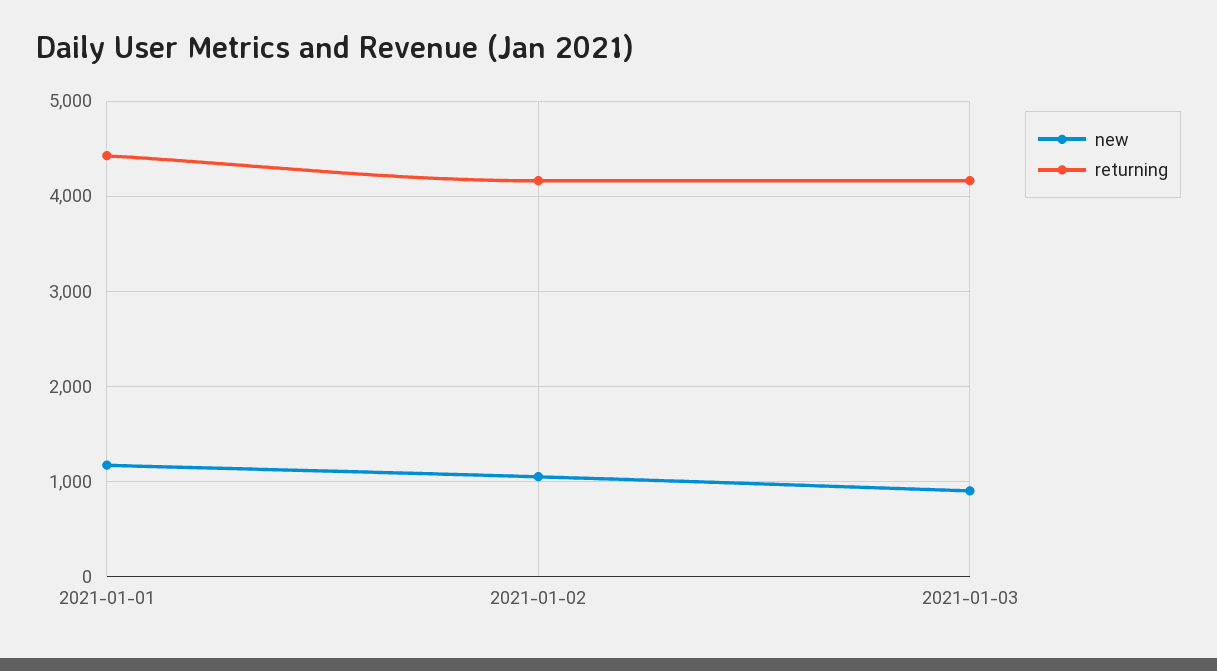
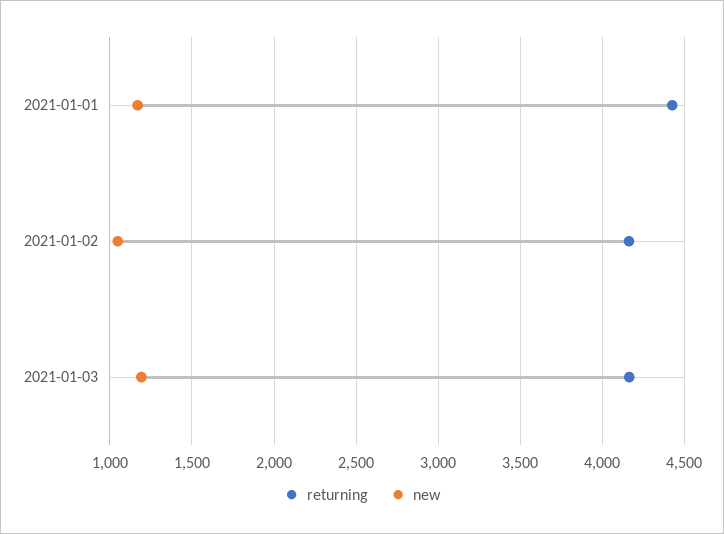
  {
    "new": {
      "2021-01-01": 1150,
      "2021-01-02": 1050,
-     "2021-01-03": 900
+     "2021-01-03": 1200
    },
    "returning": {
      "2021-01-01": 4450,
      "2021-01-02": 4150,
      "2021-01-03": 4150
    }
  }

